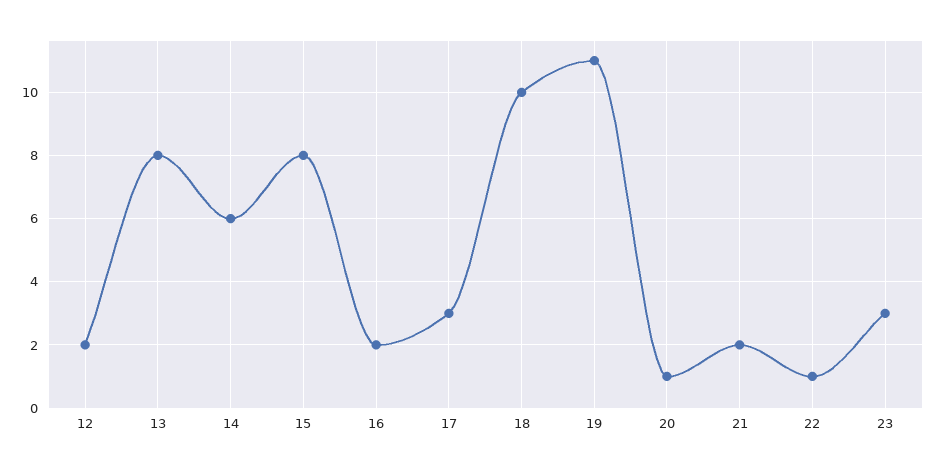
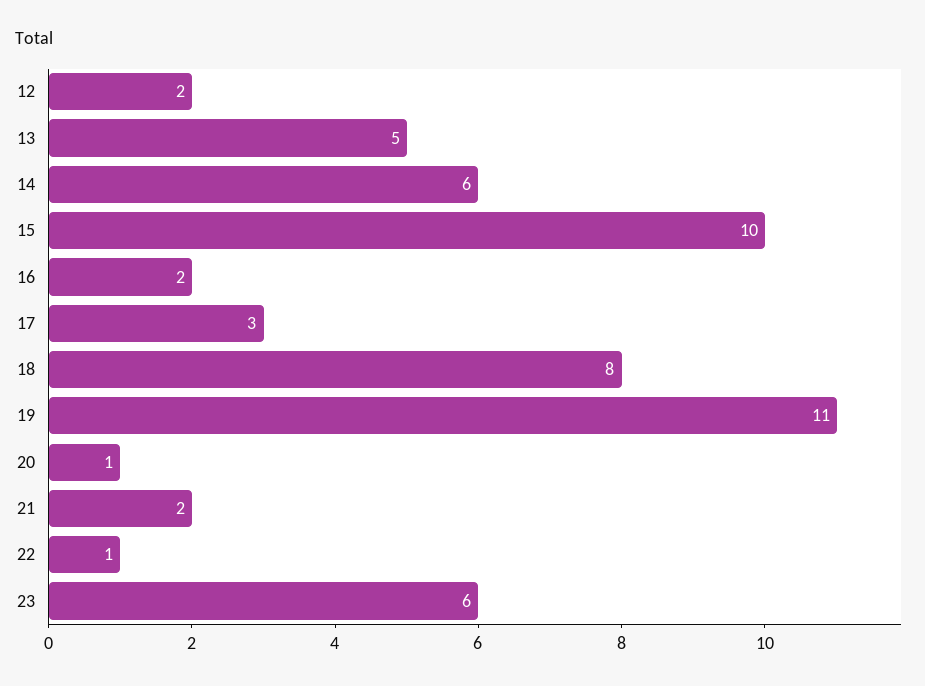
  {
    "12": 2,
-   "13": 8,
+   "13": 5,
    "14": 6,
-   "15": 8,
+   "15": 10,
    "16": 2,
    "17": 3,
-   "18": 10,
+   "18": 8,
    "19": 11,
    "20": 1,
    "21": 2,
    "22": 1,
-   "23": 3
+   "23": 6
  }

